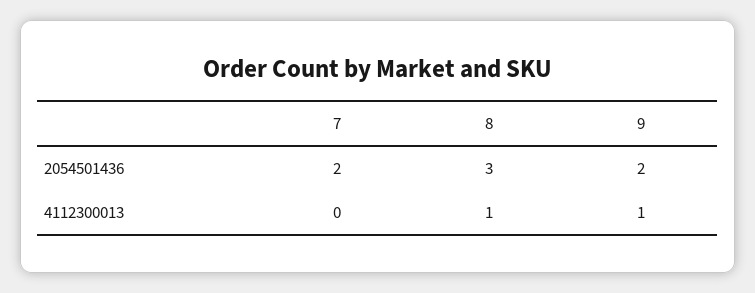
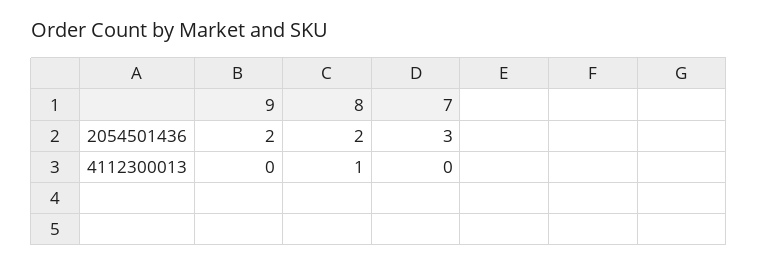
  {
    "7": {
-     "2054501436": 2,
+     "2054501436": 3,
      "4112300013": 0
    },
    "8": {
-     "2054501436": 3,
+     "2054501436": 2,
      "4112300013": 1
    },
    "9": {
      "2054501436": 2,
-     "4112300013": 1
+     "4112300013": 0
    }
  }

